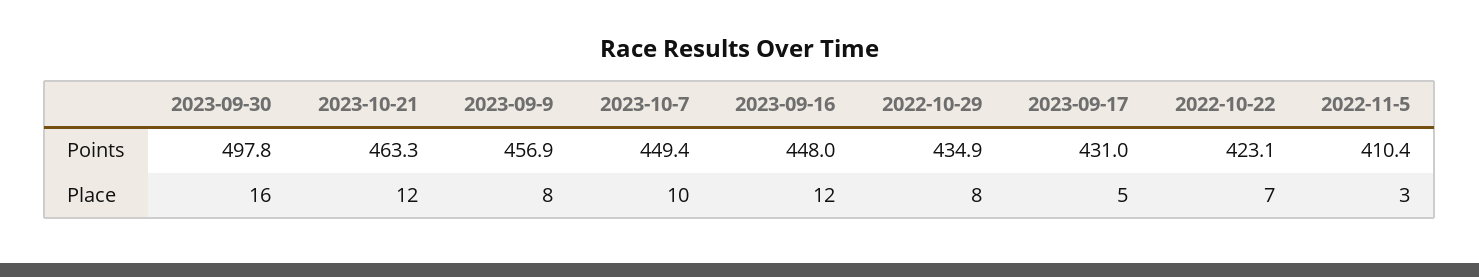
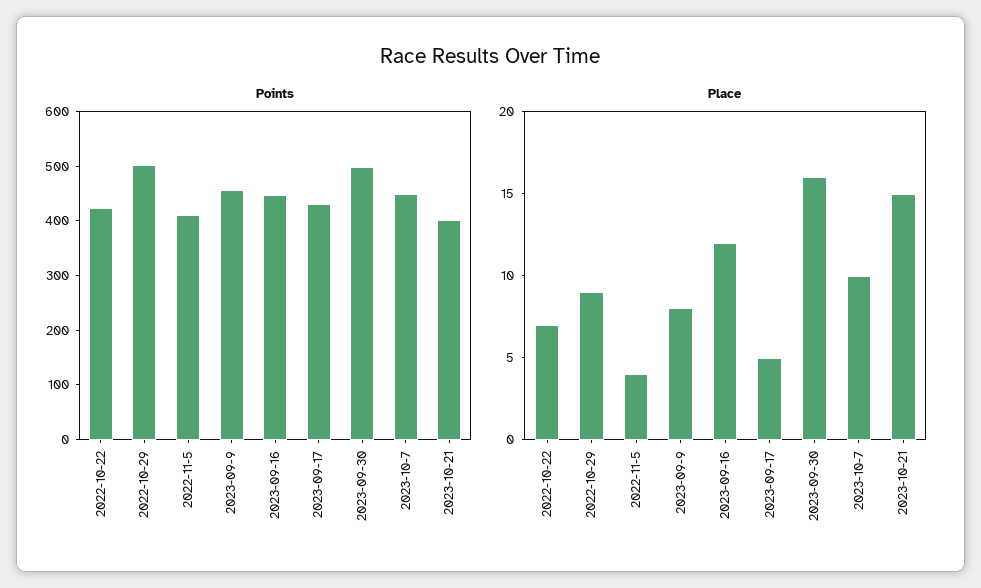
  {
    "Points": {
      "2023-09-30": 497.8,
-     "2023-10-21": 463.3,
+     "2023-10-21": 400,
      "2023-09-9": 456.9,
      "2023-10-7": 449.4,
      "2023-09-16": 448,
-     "2022-10-29": 434.9,
+     "2022-10-29": 500,
      "2023-09-17": 431,
      "2022-10-22": 423.1,
      "2022-11-5": 410.4
    },
    "Place": {
      "2023-09-30": 16,
-     "2023-10-21": 12,
+     "2023-10-21": 15,
      "2023-09-9": 8,
      "2023-10-7": 10,
      "2023-09-16": 12,
-     "2022-10-29": 8,
+     "2022-10-29": 9,
      "2023-09-17": 5,
      "2022-10-22": 7,
-     "2022-11-5": 3
+     "2022-11-5": 4
    }
  }

